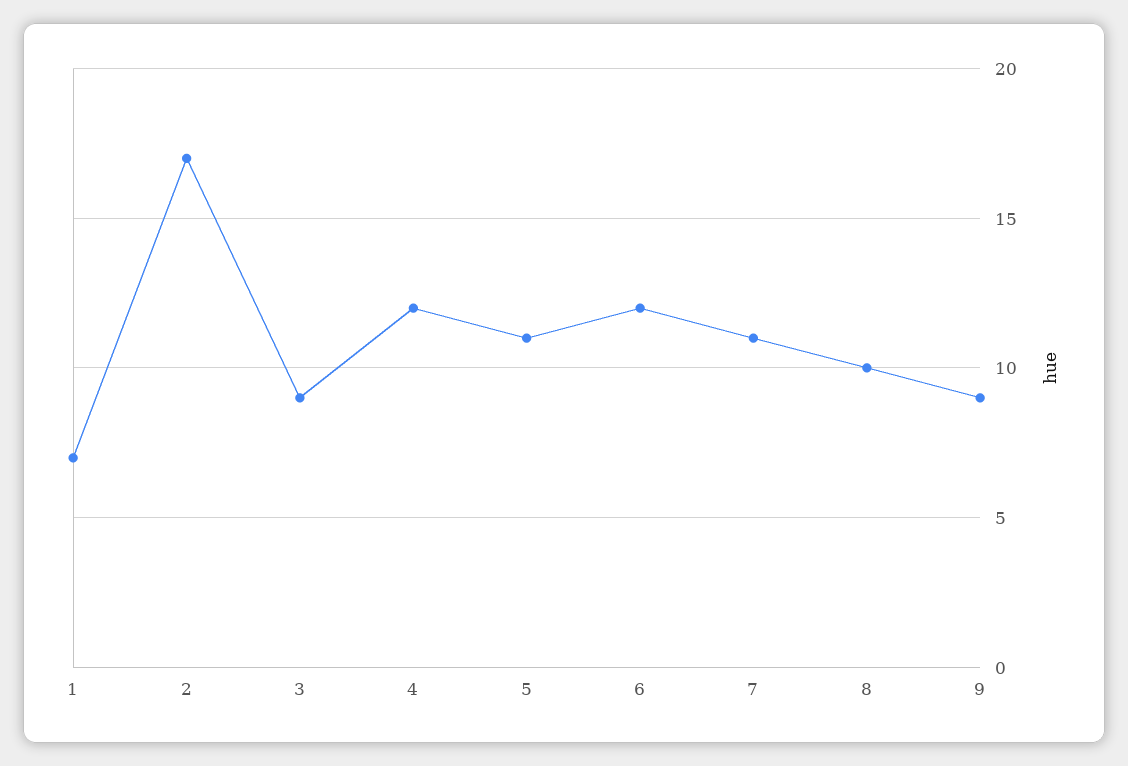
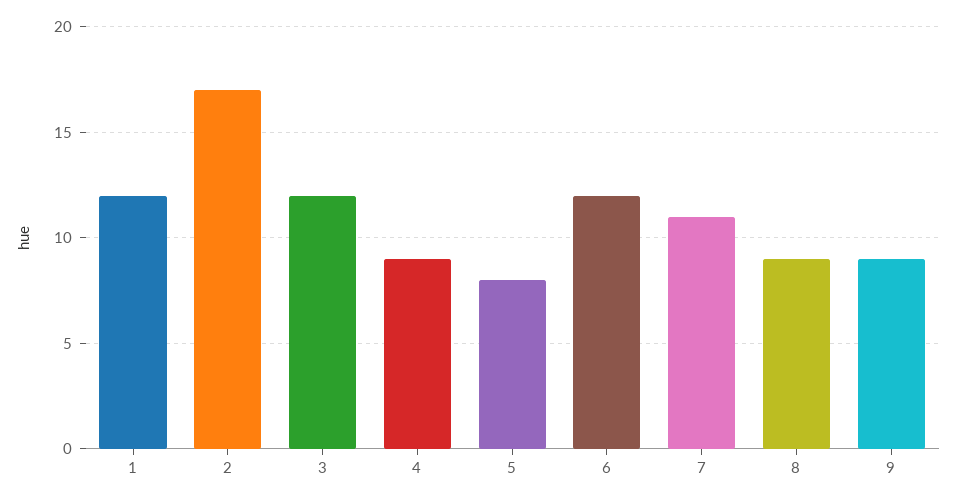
  {
-   "1": 7,
+   "1": 12,
    "2": 17,
-   "3": 9,
+   "3": 12,
-   "4": 12,
+   "4": 9,
-   "5": 11,
+   "5": 8,
    "6": 12,
    "7": 11,
-   "8": 10,
+   "8": 9,
    "9": 9
  }

